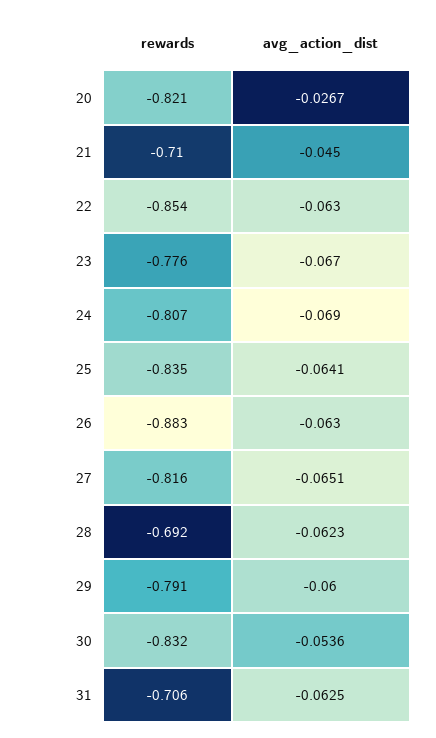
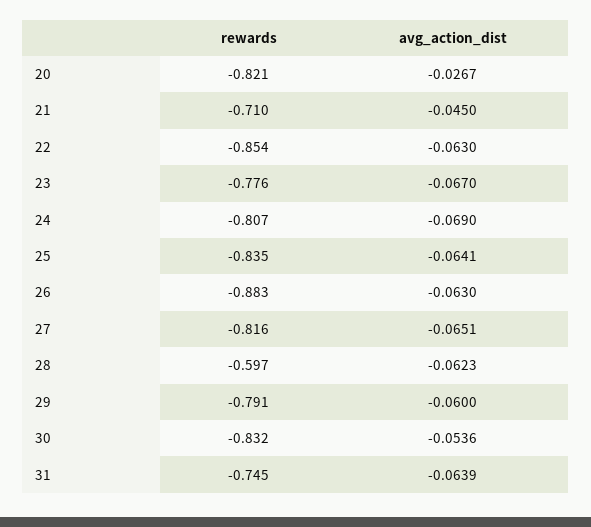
  {
    "rewards": {
      "20": -0.821,
      "21": -0.71,
      "22": -0.854,
      "23": -0.776,
      "24": -0.807,
      "25": -0.835,
      "26": -0.883,
      "27": -0.816,
-     "28": -0.692,
+     "28": -0.597,
      "29": -0.791,
      "30": -0.832,
-     "31": -0.706
+     "31": -0.745
    },
    "avg_action_dist": {
      "20": -0.0267,
      "21": -0.045,
      "22": -0.063,
      "23": -0.067,
      "24": -0.069,
      "25": -0.0641,
      "26": -0.063,
      "27": -0.0651,
      "28": -0.0623,
      "29": -0.06,
      "30": -0.0536,
-     "31": -0.0625
+     "31": -0.0639
    }
  }

